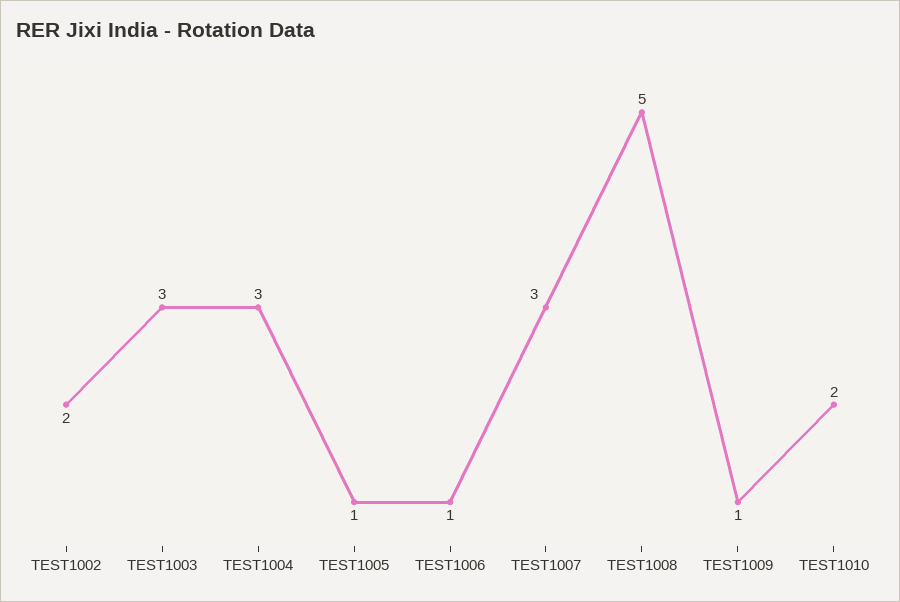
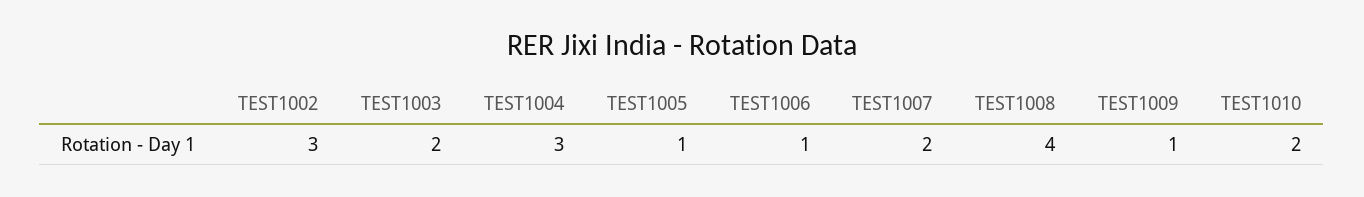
  {
-   "TEST1002": 2,
+   "TEST1002": 3,
-   "TEST1003": 3,
+   "TEST1003": 2,
    "TEST1004": 3,
    "TEST1005": 1,
    "TEST1006": 1,
-   "TEST1007": 3,
+   "TEST1007": 2,
-   "TEST1008": 5,
+   "TEST1008": 4,
    "TEST1009": 1,
    "TEST1010": 2
  }

